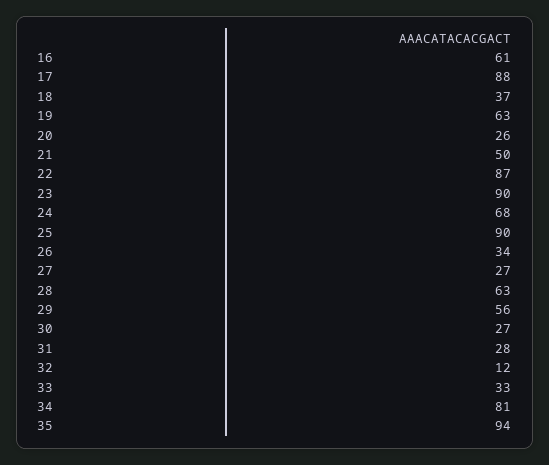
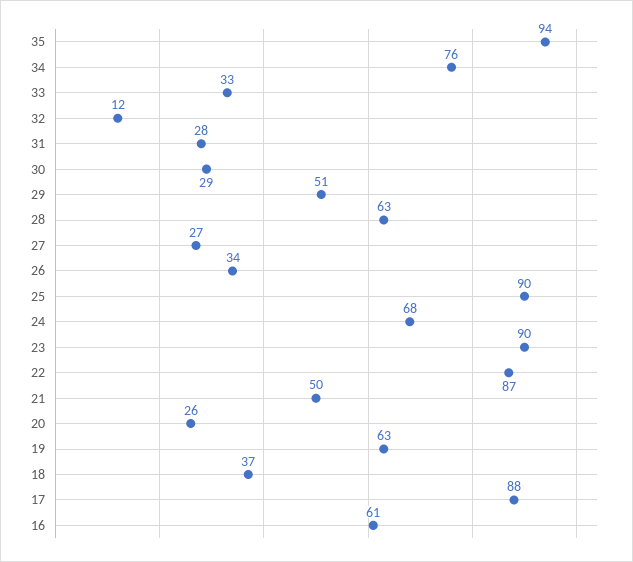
  {
    "16": 61,
    "17": 88,
    "18": 37,
    "19": 63,
    "20": 26,
    "21": 50,
    "22": 87,
    "23": 90,
    "24": 68,
    "25": 90,
    "26": 34,
    "27": 27,
    "28": 63,
-   "29": 56,
+   "29": 51,
-   "30": 27,
+   "30": 29,
    "31": 28,
    "32": 12,
    "33": 33,
-   "34": 81,
+   "34": 76,
    "35": 94
  }

